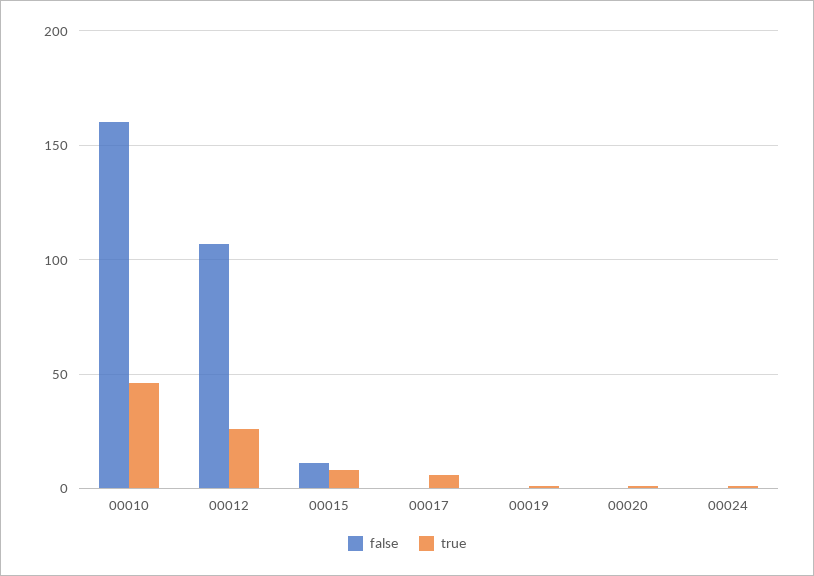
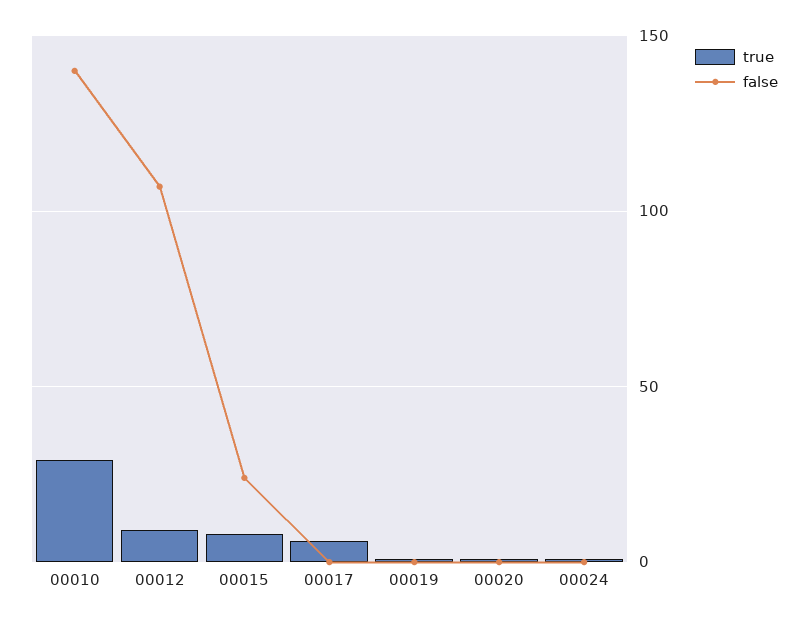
  {
    "false": {
-     "00010": 160,
+     "00010": 140,
      "00012": 105,
-     "00015": 10,
+     "00015": 25,
      "00017": 0,
      "00019": 0,
      "00020": 0,
      "00024": 0
    },
    "true": {
-     "00010": 45,
+     "00010": 30,
-     "00012": 25,
+     "00012": 10,
      "00015": 10,
      "00017": 5,
      "00019": 0,
      "00020": 0,
      "00024": 0
    }
  }

